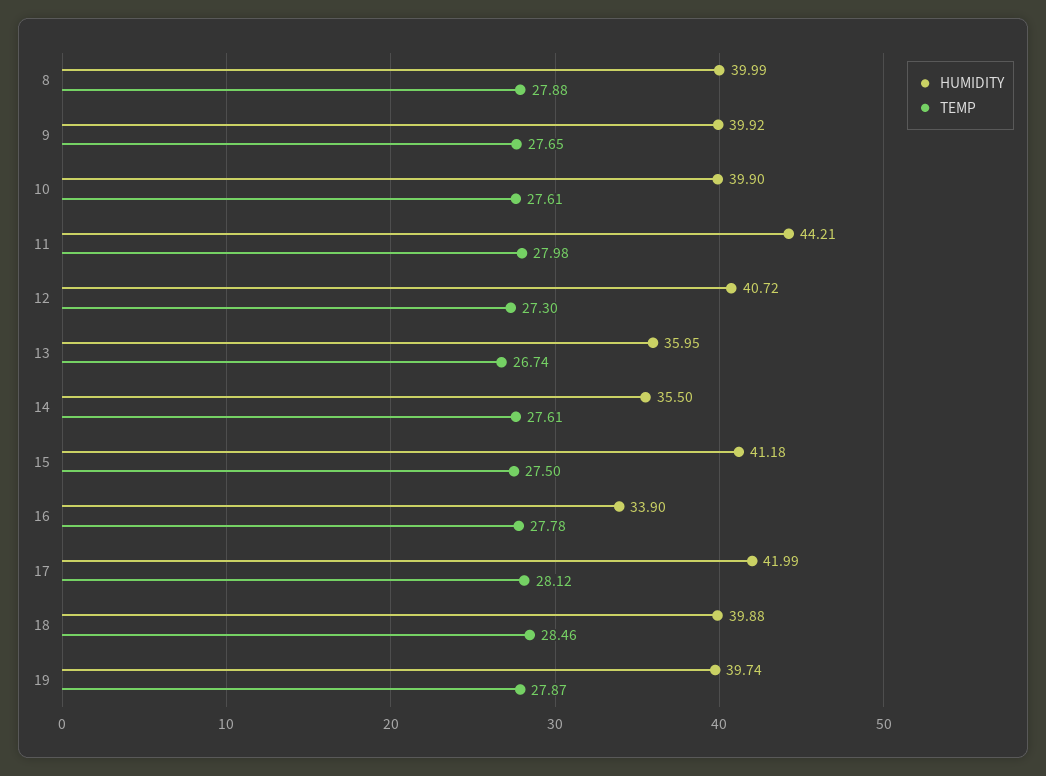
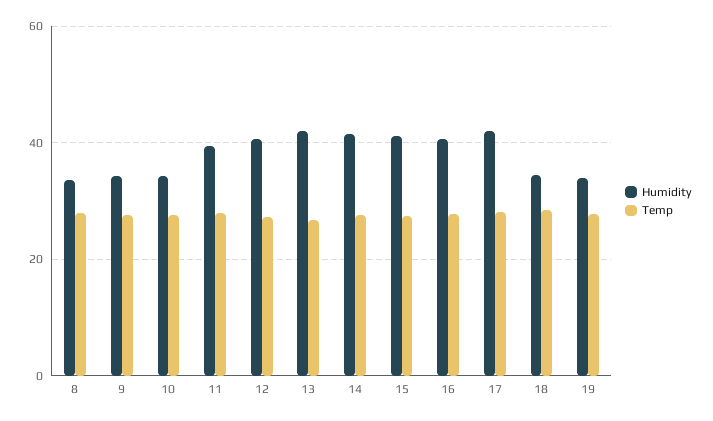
  {
    "HUMIDITY": {
-     "8": 39.99,
+     "8": 34,
-     "9": 39.92,
+     "9": 34,
-     "10": 39.9,
+     "10": 34,
-     "11": 44.21,
+     "11": 40,
      "12": 40.72,
-     "13": 35.95,
+     "13": 42,
-     "14": 35.5,
+     "14": 42,
      "15": 41.18,
-     "16": 33.9,
+     "16": 40,
      "17": 41.99,
-     "18": 39.88,
+     "18": 34,
-     "19": 39.74
+     "19": 34
    },
    "TEMP": {
      "8": 27.88,
      "9": 27.65,
      "10": 27.61,
      "11": 27.98,
      "12": 27.3,
      "13": 26.74,
      "14": 27.61,
      "15": 27.5,
      "16": 27.78,
      "17": 28.12,
      "18": 28.46,
      "19": 27.87
    }
  }

